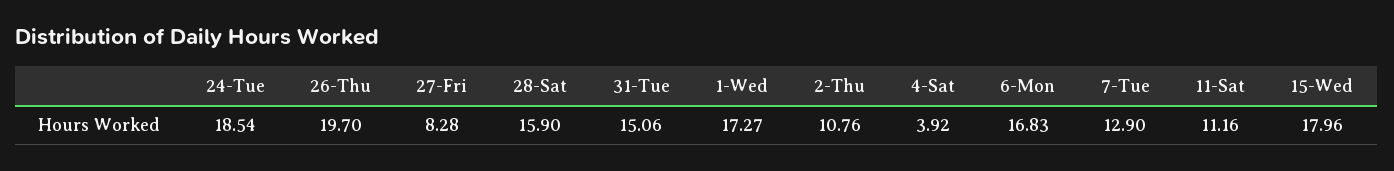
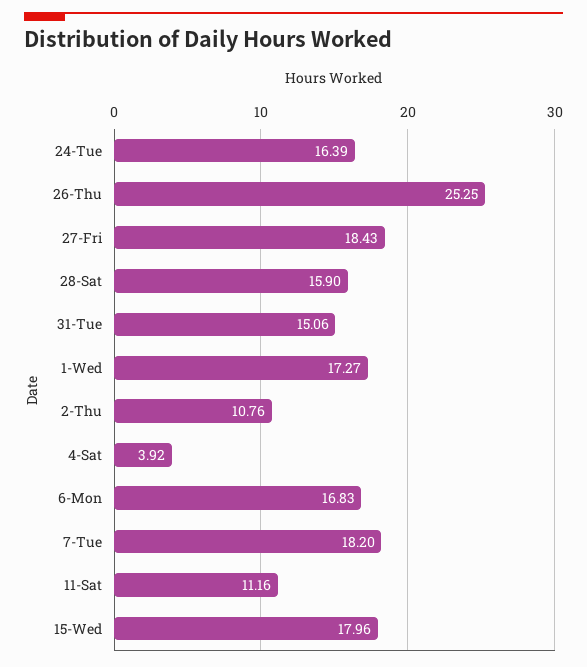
  {
-   "24-Tue": 18.54,
+   "24-Tue": 16.39,
-   "26-Thu": 19.7,
+   "26-Thu": 25.25,
-   "27-Fri": 8.28,
+   "27-Fri": 18.43,
    "28-Sat": 15.9,
    "31-Tue": 15.06,
    "1-Wed": 17.27,
    "2-Thu": 10.76,
    "4-Sat": 3.92,
    "6-Mon": 16.83,
-   "7-Tue": 12.9,
+   "7-Tue": 18.2,
    "11-Sat": 11.16,
    "15-Wed": 17.96
  }

